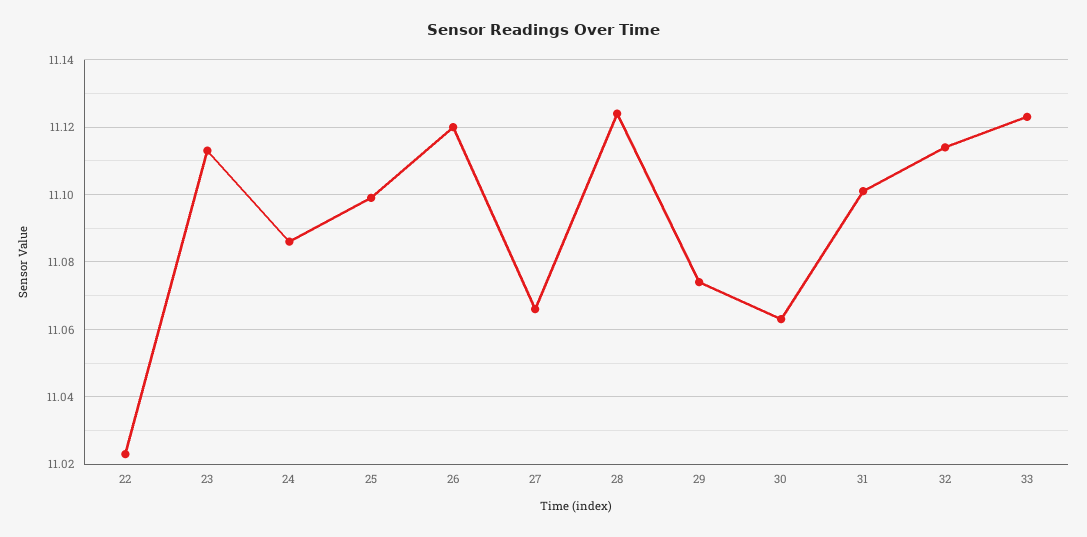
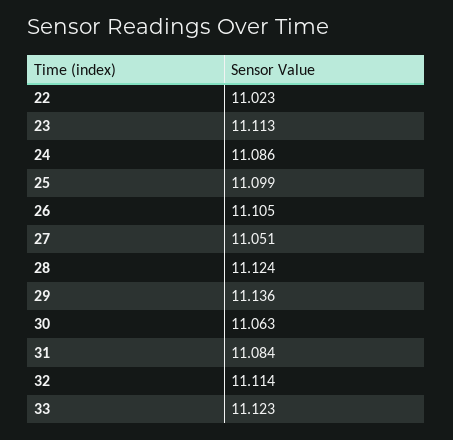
  {
    "22": 11.023,
    "23": 11.113,
    "24": 11.086,
    "25": 11.099,
-   "26": 11.12,
+   "26": 11.105,
-   "27": 11.065,
+   "27": 11.051,
    "28": 11.124,
-   "29": 11.075,
+   "29": 11.136,
    "30": 11.063,
-   "31": 11.1,
+   "31": 11.084,
    "32": 11.114,
    "33": 11.123
  }

